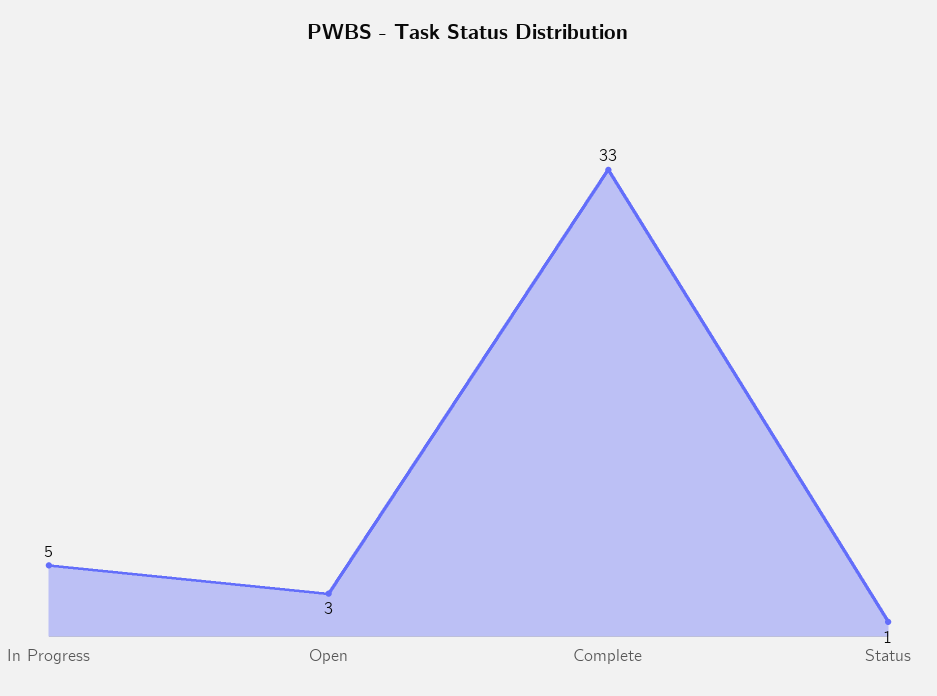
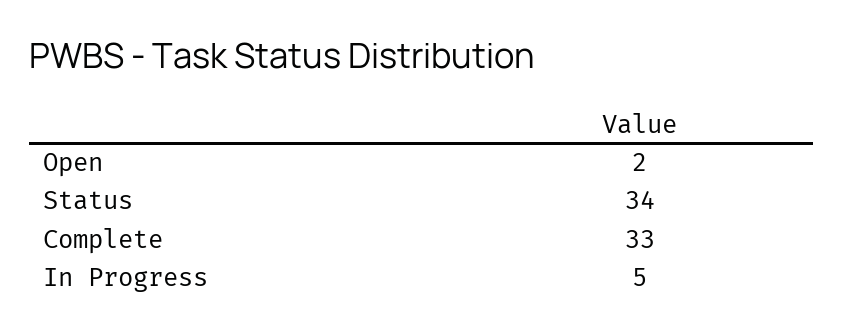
  {
    "In Progress": 5,
-   "Open": 3,
+   "Open": 2,
    "Complete": 33,
-   "Status": 1
+   "Status": 34
  }

